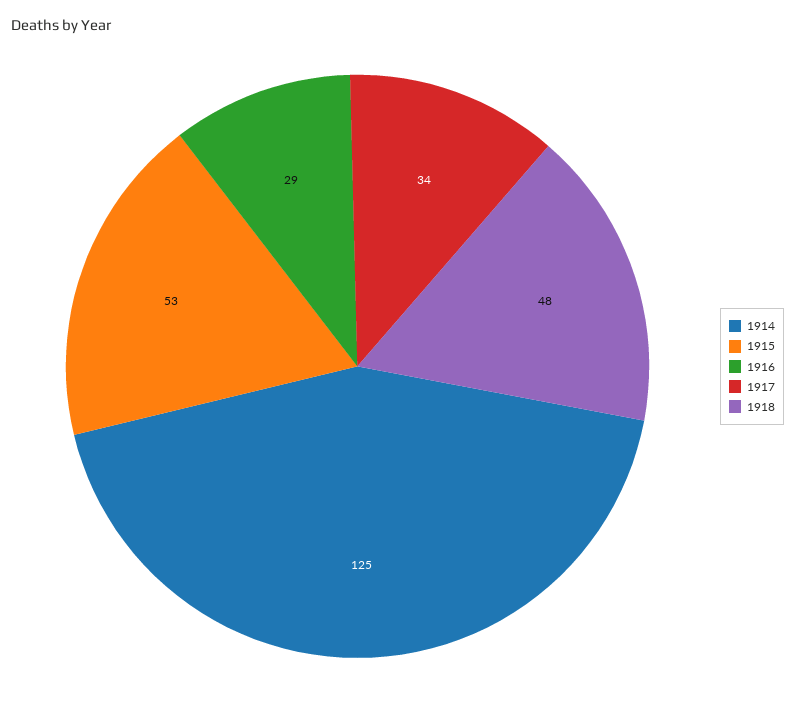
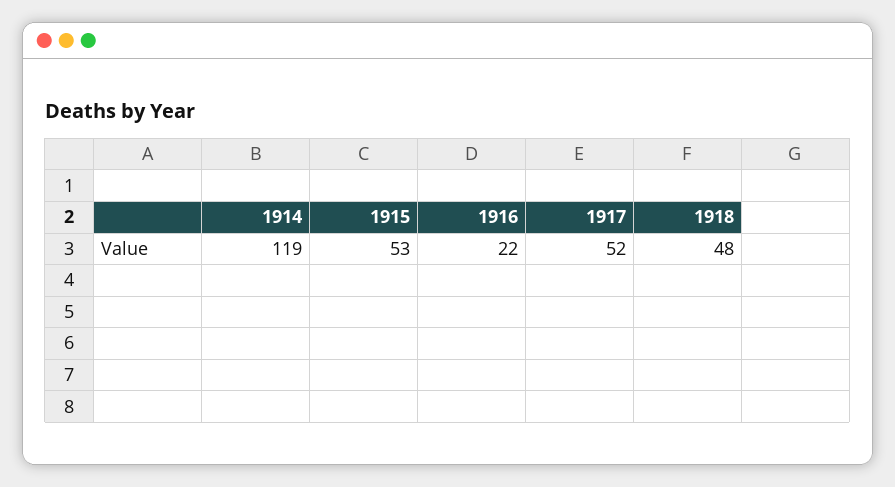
  {
-   "1914": 125,
+   "1914": 119,
    "1915": 53,
-   "1916": 29,
+   "1916": 22,
-   "1917": 34,
+   "1917": 52,
    "1918": 48
  }

